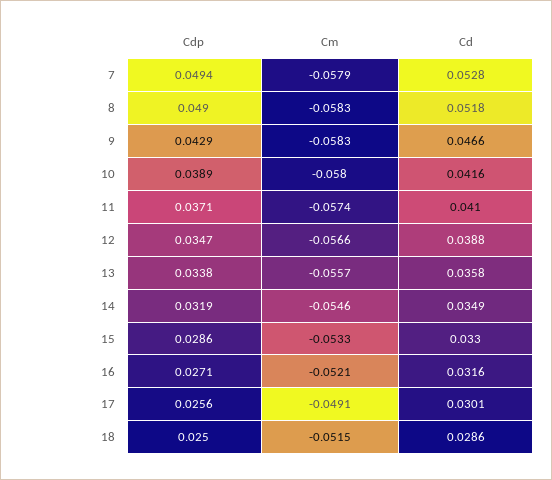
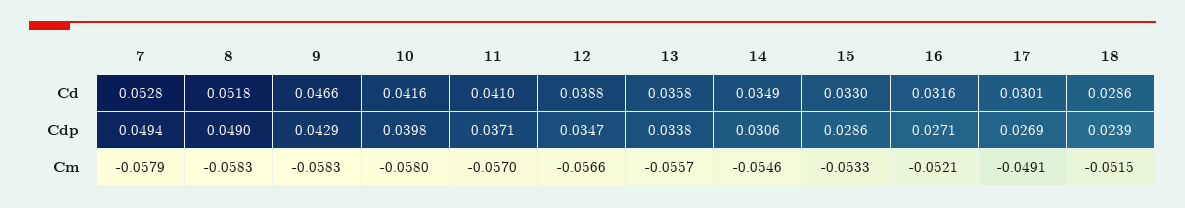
  {
    "Cdp": {
      "7": 0.0494,
      "8": 0.049,
      "9": 0.0429,
-     "10": 0.0389,
+     "10": 0.0398,
      "11": 0.0371,
      "12": 0.0347,
      "13": 0.0338,
-     "14": 0.0319,
+     "14": 0.0306,
      "15": 0.0286,
      "16": 0.0271,
-     "17": 0.0256,
+     "17": 0.0269,
-     "18": 0.025
+     "18": 0.0239
    },
    "Cm": {
      "7": -0.0579,
      "8": -0.0583,
      "9": -0.0583,
      "10": -0.058,
-     "11": -0.0574,
+     "11": -0.057,
      "12": -0.0566,
      "13": -0.0557,
      "14": -0.0546,
      "15": -0.0533,
      "16": -0.0521,
      "17": -0.0491,
      "18": -0.0515
    },
    "Cd": {
      "7": 0.0528,
      "8": 0.0518,
      "9": 0.0466,
      "10": 0.0416,
      "11": 0.041,
      "12": 0.0388,
      "13": 0.0358,
      "14": 0.0349,
      "15": 0.033,
      "16": 0.0316,
      "17": 0.0301,
      "18": 0.0286
    }
  }

